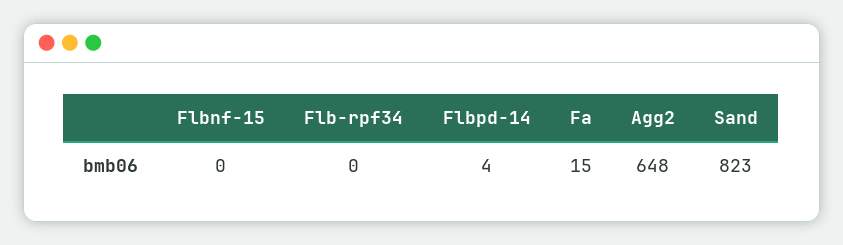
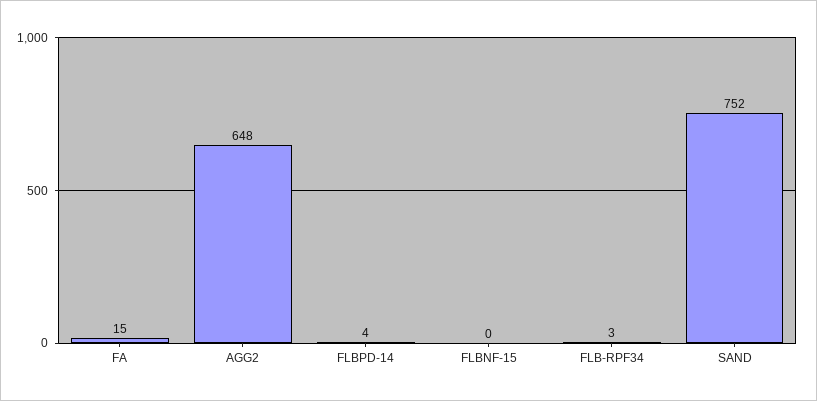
  {
    "Flbnf-15": 0,
-   "Flb-rpf34": 0,
+   "Flb-rpf34": 3,
    "Flbpd-14": 4,
    "Fa": 15,
    "Agg2": 648,
-   "Sand": 823
+   "Sand": 752
  }

